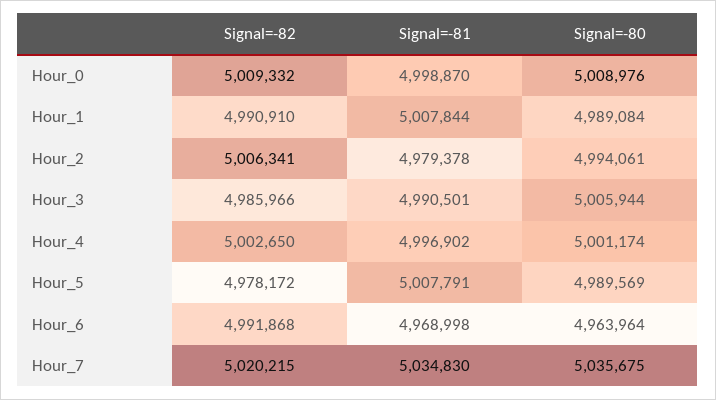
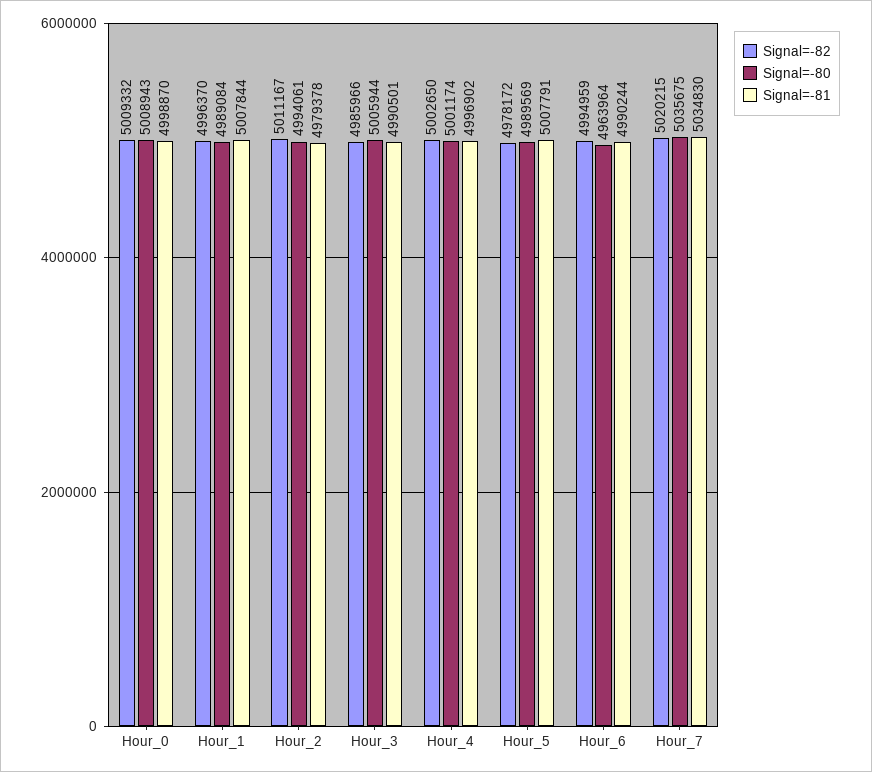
  {
    "Signal=-82": {
      "Hour_0": 5009332,
-     "Hour_1": 4990910,
+     "Hour_1": 4996370,
-     "Hour_2": 5006341,
+     "Hour_2": 5011167,
      "Hour_3": 4985966,
      "Hour_4": 5002650,
      "Hour_5": 4978172,
-     "Hour_6": 4991868,
+     "Hour_6": 4994959,
      "Hour_7": 5020215
    },
    "Signal=-81": {
      "Hour_0": 4998870,
      "Hour_1": 5007844,
      "Hour_2": 4979378,
      "Hour_3": 4990501,
      "Hour_4": 4996902,
      "Hour_5": 5007791,
-     "Hour_6": 4968998,
+     "Hour_6": 4990244,
      "Hour_7": 5034830
    },
    "Signal=-80": {
-     "Hour_0": 5008976,
+     "Hour_0": 5008943,
      "Hour_1": 4989084,
      "Hour_2": 4994061,
      "Hour_3": 5005944,
      "Hour_4": 5001174,
      "Hour_5": 4989569,
      "Hour_6": 4963964,
      "Hour_7": 5035675
    }
  }

